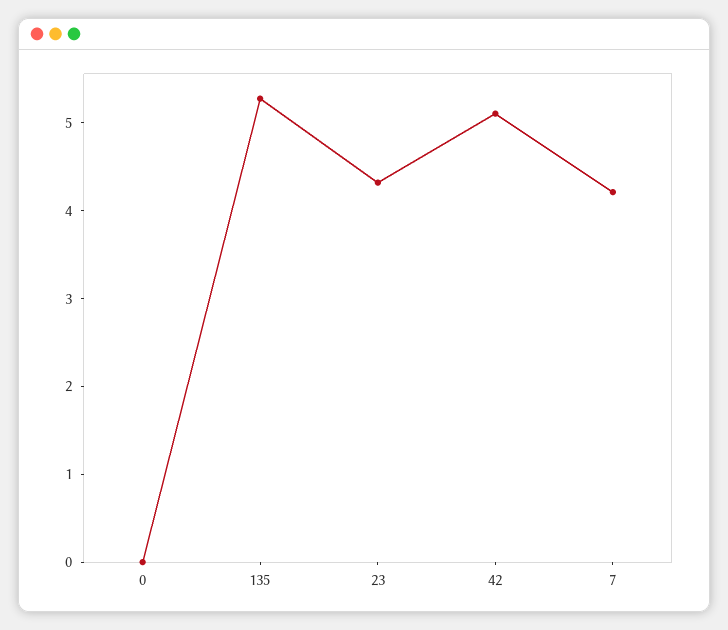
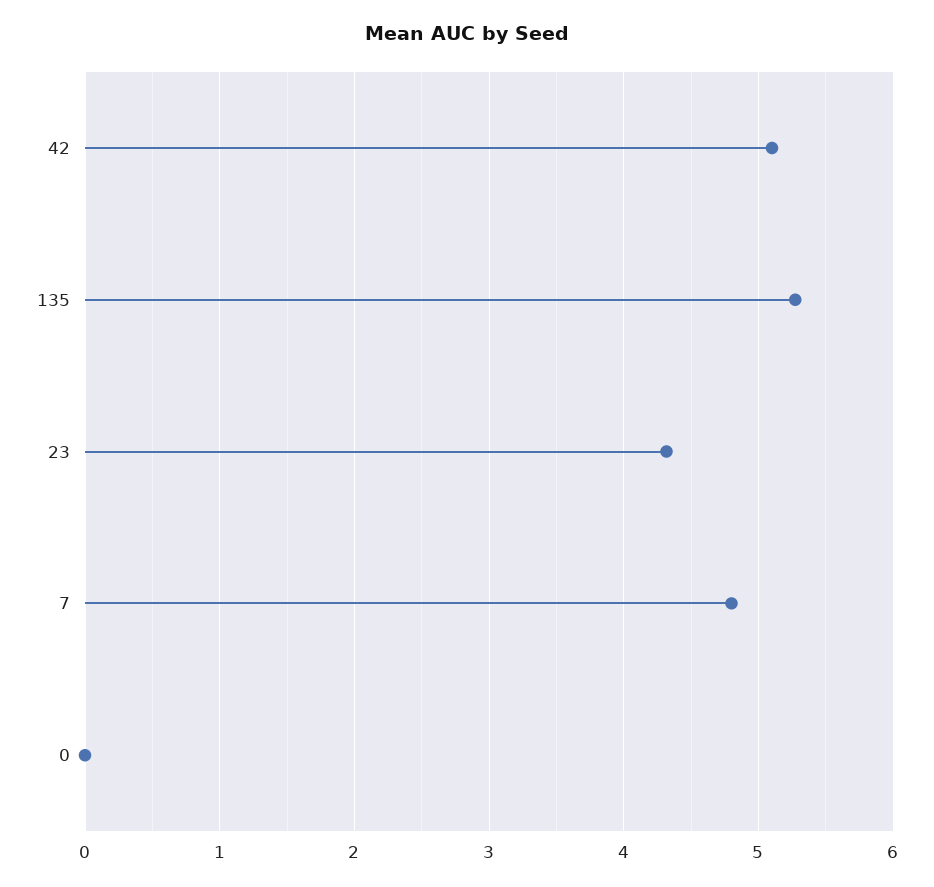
  {
    "0": 0,
    "135": 5.3,
    "23": 4.3,
    "42": 5.1,
-   "7": 4.2
+   "7": 4.8
  }

